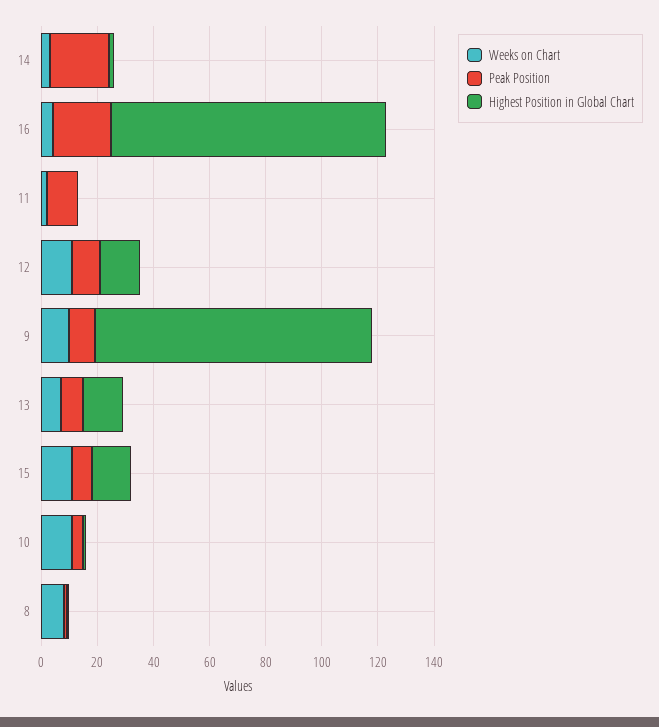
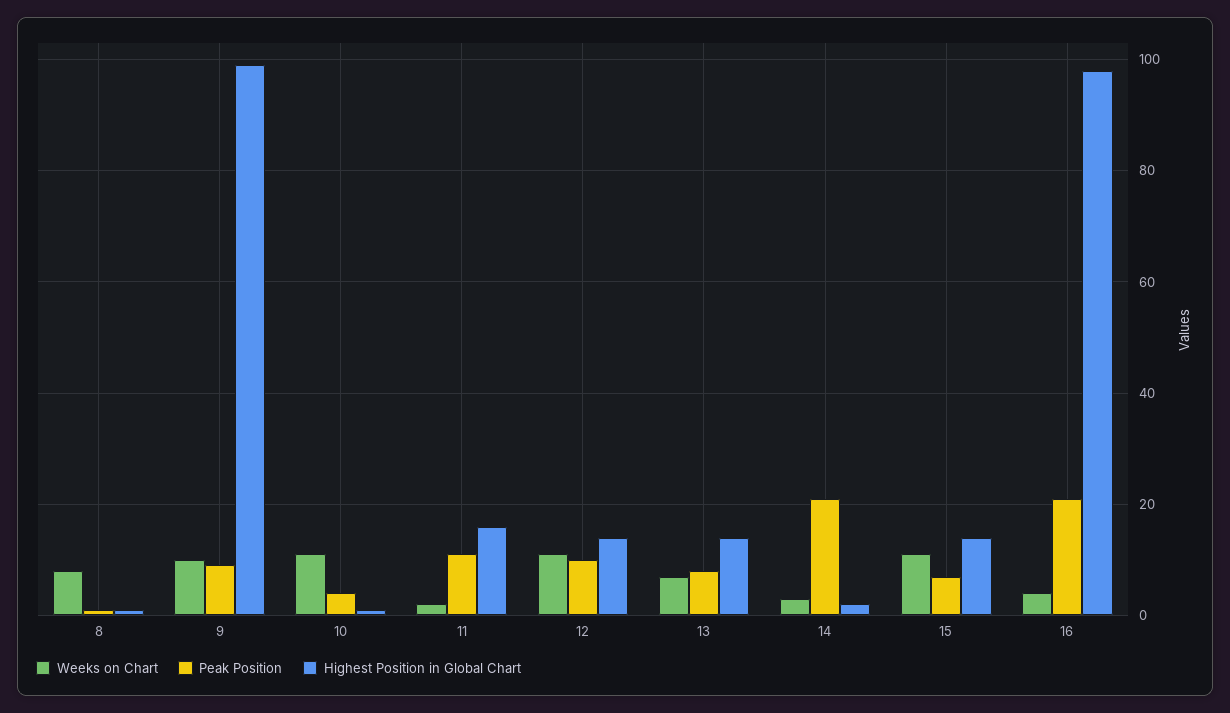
  {
    "Weeks on Chart": {
      "14": 5,
      "16": 5,
      "11": 0,
      "12": 10,
      "9": 10,
      "13": 5,
      "15": 10,
      "10": 10,
      "8": 10
    },
    "Peak Position": {
      "14": 20,
      "16": 20,
      "11": 10,
      "12": 10,
      "9": 10,
      "13": 10,
      "15": 5,
      "10": 5,
      "8": 0
    },
    "Highest Position in Global Chart": {
      "14": 0,
      "16": 100,
-     "11": 0,
+     "11": 15,
      "12": 15,
      "9": 100,
      "13": 15,
      "15": 15,
      "10": 0,
      "8": 0
    }
  }

